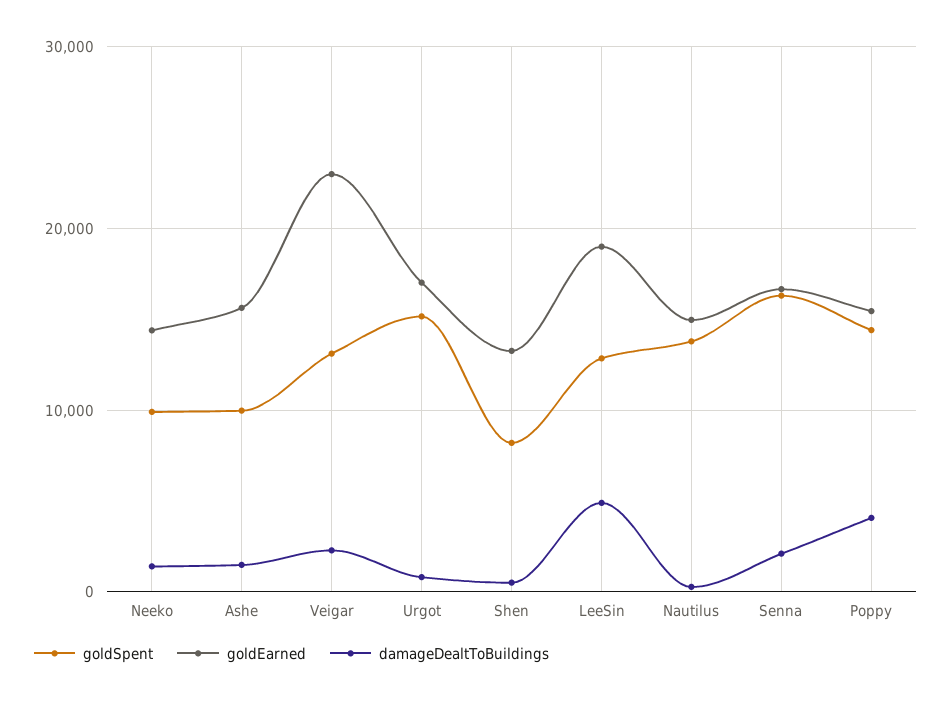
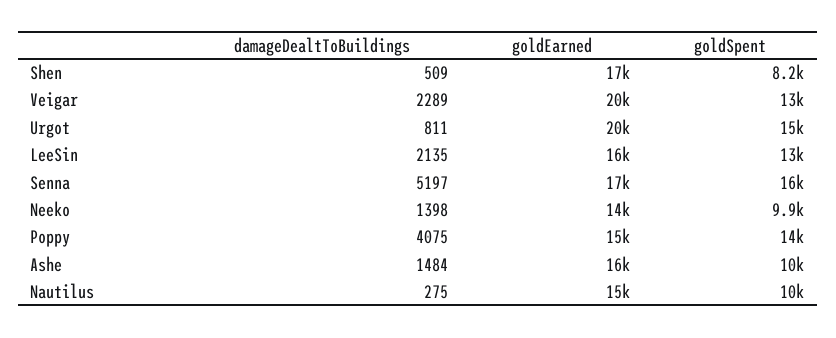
  {
    "goldSpent": {
      "Neeko": 9900,
      "Ashe": 10000,
      "Veigar": 13000,
      "Urgot": 15000,
      "Shen": 8200,
      "LeeSin": 13000,
-     "Nautilus": 14000,
+     "Nautilus": 10000,
      "Senna": 16000,
      "Poppy": 14000
    },
    "goldEarned": {
      "Neeko": 14000,
      "Ashe": 16000,
-     "Veigar": 23000,
+     "Veigar": 20000,
-     "Urgot": 17000,
+     "Urgot": 20000,
-     "Shen": 13000,
+     "Shen": 17000,
-     "LeeSin": 19000,
+     "LeeSin": 16000,
      "Nautilus": 15000,
      "Senna": 17000,
      "Poppy": 15000
    },
    "damageDealtToBuildings": {
      "Neeko": 1398,
      "Ashe": 1484,
      "Veigar": 2289,
      "Urgot": 811,
      "Shen": 509,
-     "LeeSin": 5000,
+     "LeeSin": 2135,
      "Nautilus": 275,
-     "Senna": 2000,
+     "Senna": 5197,
      "Poppy": 4075
    }
  }

